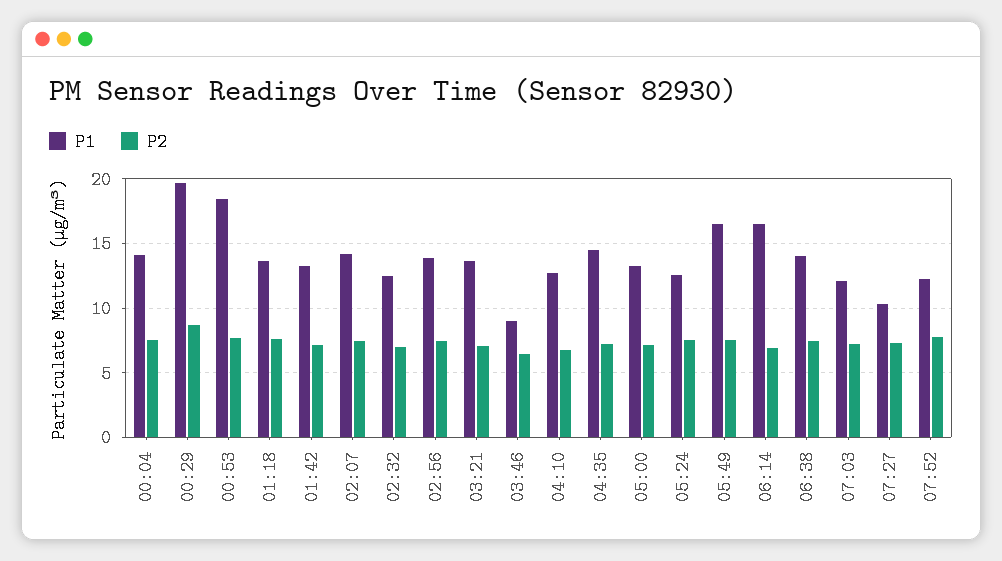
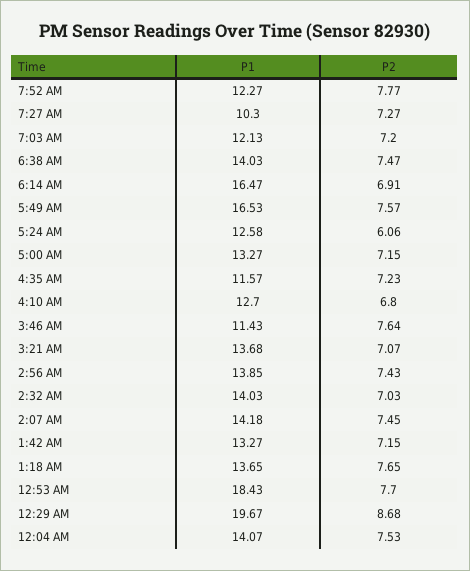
  {
    "P1": {
      "00:04": 14.07,
      "00:29": 19.67,
      "00:53": 18.43,
      "01:18": 13.65,
      "01:42": 13.27,
      "02:07": 14.18,
-     "02:32": 12.5,
+     "02:32": 14.03,
      "02:56": 13.85,
      "03:21": 13.68,
-     "03:46": 9,
+     "03:46": 11.43,
      "04:10": 12.7,
-     "04:35": 14.5,
+     "04:35": 11.57,
      "05:00": 13.27,
      "05:24": 12.58,
      "05:49": 16.53,
      "06:14": 16.47,
      "06:38": 14.03,
      "07:03": 12.13,
      "07:27": 10.3,
      "07:52": 12.27
    },
    "P2": {
      "00:04": 7.53,
      "00:29": 8.68,
      "00:53": 7.7,
      "01:18": 7.65,
      "01:42": 7.15,
      "02:07": 7.45,
      "02:32": 7.03,
      "02:56": 7.43,
      "03:21": 7.07,
-     "03:46": 6.5,
+     "03:46": 7.64,
      "04:10": 6.8,
      "04:35": 7.23,
      "05:00": 7.15,
-     "05:24": 7.5,
+     "05:24": 6.06,
      "05:49": 7.57,
      "06:14": 6.91,
      "06:38": 7.47,
      "07:03": 7.2,
      "07:27": 7.27,
      "07:52": 7.77
    }
  }

